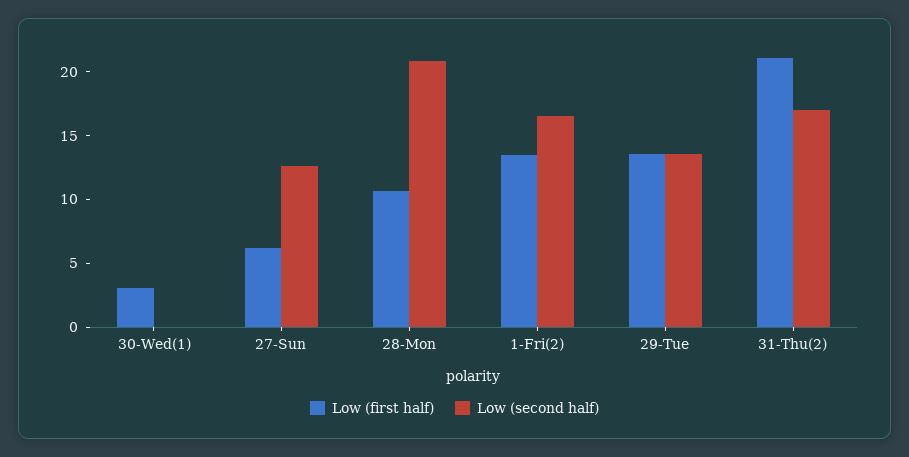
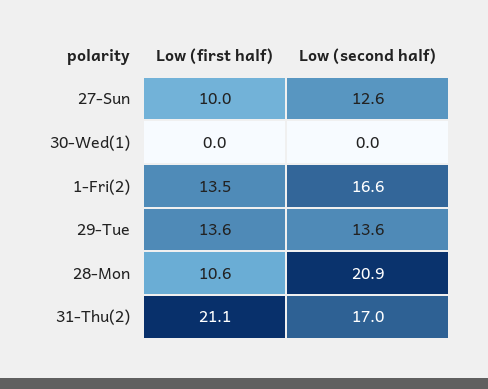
  {
    "Low (first half)": {
-     "30-Wed(1)": 3,
+     "30-Wed(1)": 0,
-     "27-Sun": 6,
+     "27-Sun": 10,
      "28-Mon": 10.6,
      "1-Fri(2)": 13.5,
      "29-Tue": 13.6,
      "31-Thu(2)": 21.1
    },
    "Low (second half)": {
      "30-Wed(1)": 0,
      "27-Sun": 12.6,
      "28-Mon": 20.9,
      "1-Fri(2)": 16.6,
      "29-Tue": 13.6,
      "31-Thu(2)": 17
    }
  }

